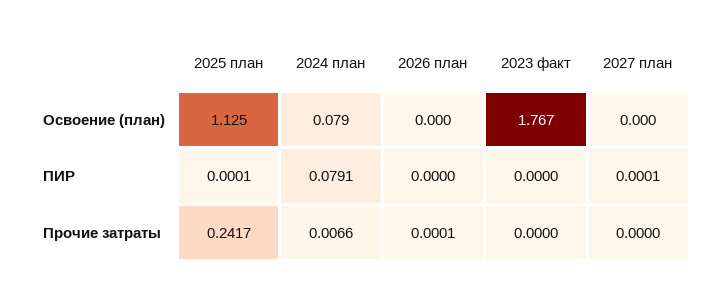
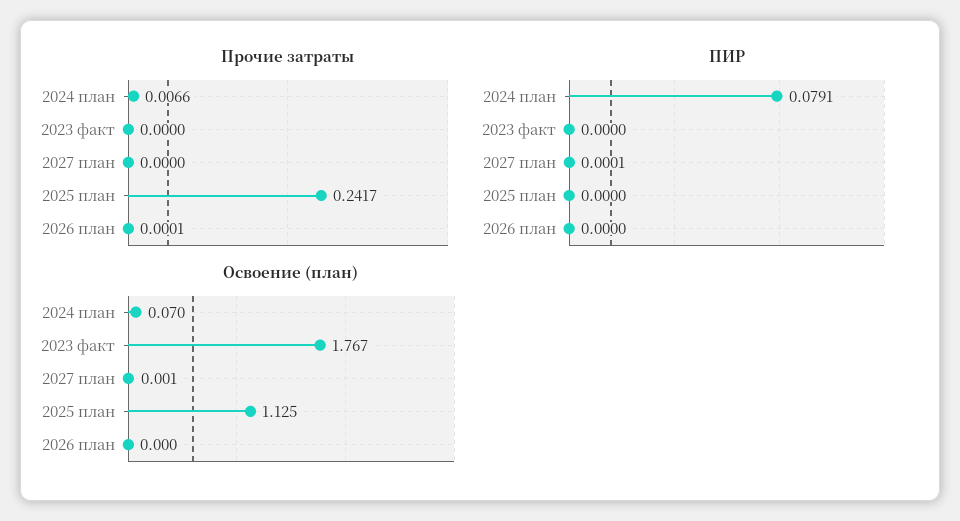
  {
    "Освоение (план)": {
      "2025 план": 1.125,
-     "2024 план": 0.079,
+     "2024 план": 0.07,
      "2026 план": 0,
      "2023 факт": 1.767,
-     "2027 план": 0
+     "2027 план": 0.001
    },
    "ПИР": {
-     "2025 план": 0.0001,
+     "2025 план": 0,
      "2024 план": 0.0791,
      "2026 план": 0,
      "2023 факт": 0,
      "2027 план": 0.0001
    },
    "Прочие затраты": {
      "2025 план": 0.2417,
      "2024 план": 0.0066,
      "2026 план": 0.0001,
      "2023 факт": 0,
      "2027 план": 0
    }
  }

